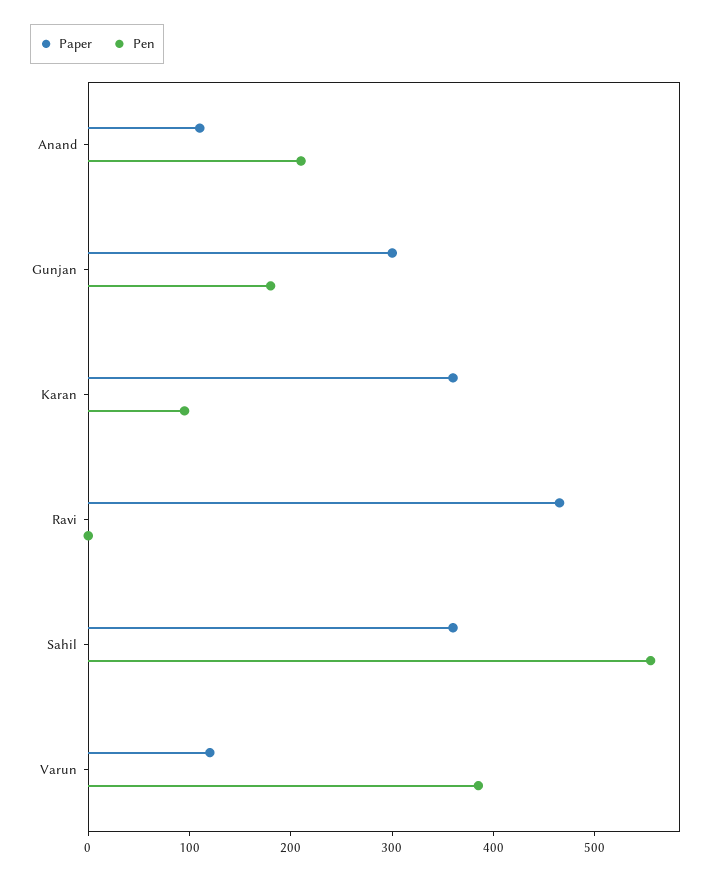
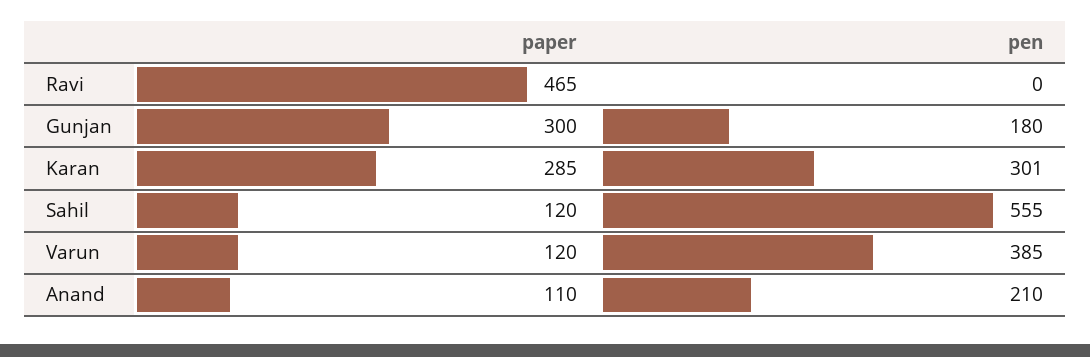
  {
    "Paper": {
      "Anand": 110,
      "Gunjan": 300,
-     "Karan": 360,
+     "Karan": 285,
      "Ravi": 465,
-     "Sahil": 360,
+     "Sahil": 120,
      "Varun": 120
    },
    "Pen": {
      "Anand": 210,
      "Gunjan": 180,
-     "Karan": 100,
+     "Karan": 301,
      "Ravi": 0,
      "Sahil": 555,
      "Varun": 385
    }
  }

